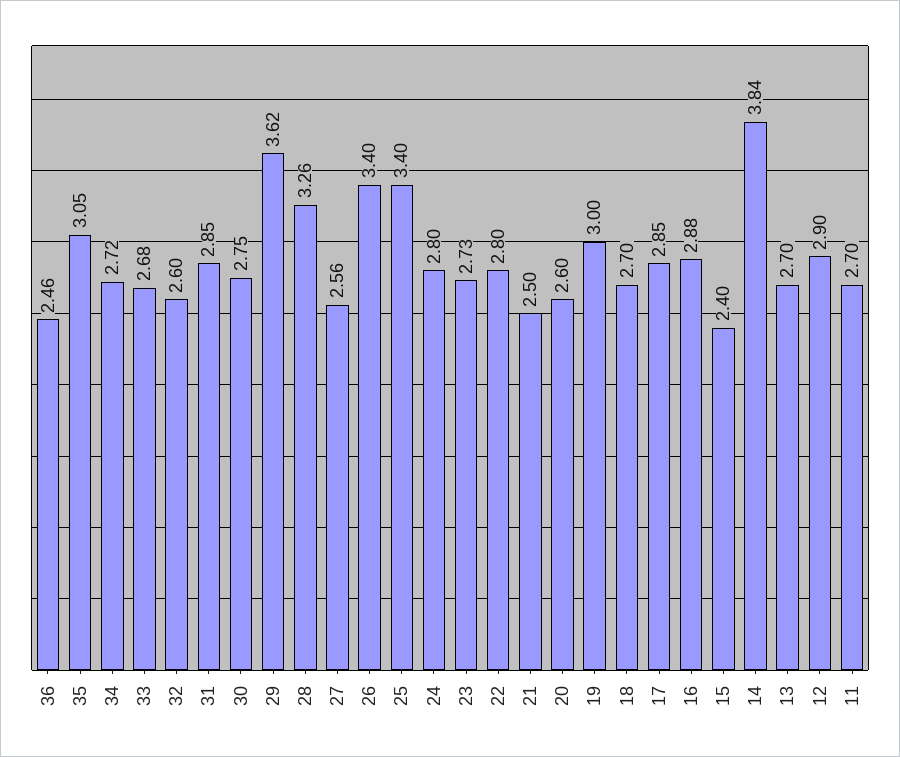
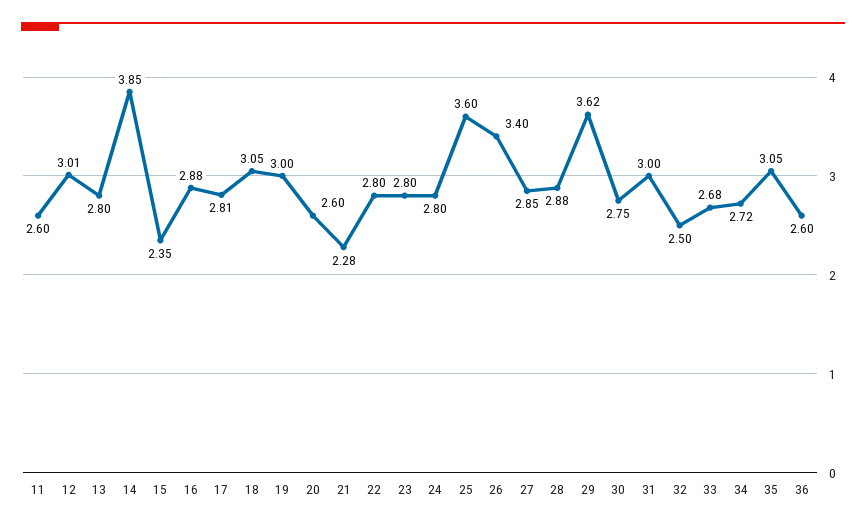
  {
-   "36": 2.46,
+   "36": 2.6,
    "35": 3.05,
    "34": 2.72,
    "33": 2.68,
-   "32": 2.6,
+   "32": 2.5,
-   "31": 2.85,
+   "31": 3,
    "30": 2.75,
    "29": 3.62,
-   "28": 3.26,
+   "28": 2.88,
-   "27": 2.56,
+   "27": 2.85,
    "26": 3.4,
-   "25": 3.4,
+   "25": 3.6,
    "24": 2.8,
-   "23": 2.73,
+   "23": 2.8,
    "22": 2.8,
-   "21": 2.5,
+   "21": 2.28,
    "20": 2.6,
    "19": 3,
-   "18": 2.7,
+   "18": 3.05,
-   "17": 2.85,
+   "17": 2.81,
    "16": 2.88,
-   "15": 2.4,
+   "15": 2.35,
-   "14": 3.84,
+   "14": 3.85,
-   "13": 2.7,
+   "13": 2.8,
-   "12": 2.9,
+   "12": 3.01,
-   "11": 2.7
+   "11": 2.6
  }

